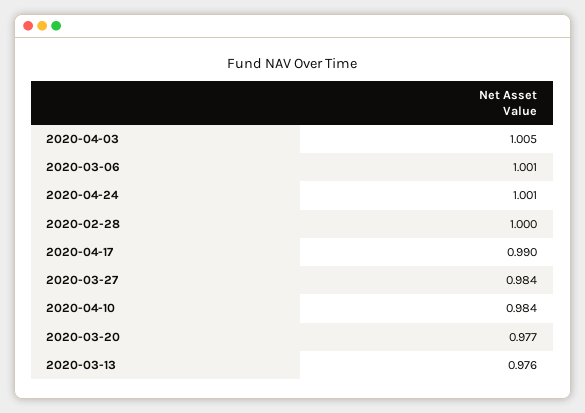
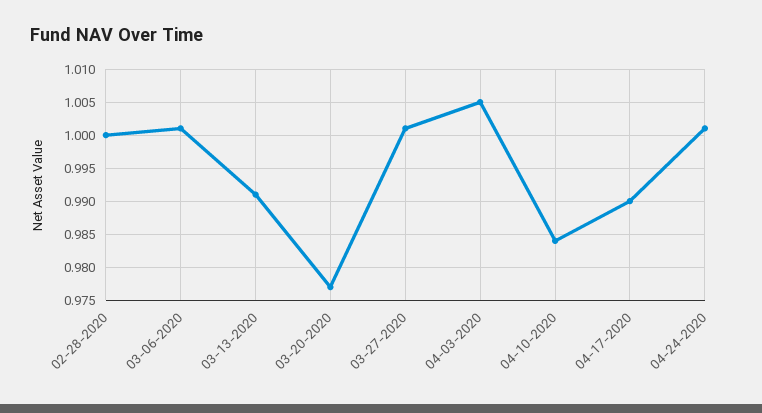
  {
    "2020-04-03": 1.005,
    "2020-03-06": 1.001,
    "2020-04-24": 1.001,
    "2020-02-28": 1,
    "2020-04-17": 0.99,
-   "2020-03-27": 0.984,
+   "2020-03-27": 1.001,
    "2020-04-10": 0.984,
    "2020-03-20": 0.977,
-   "2020-03-13": 0.976
+   "2020-03-13": 0.991
  }

